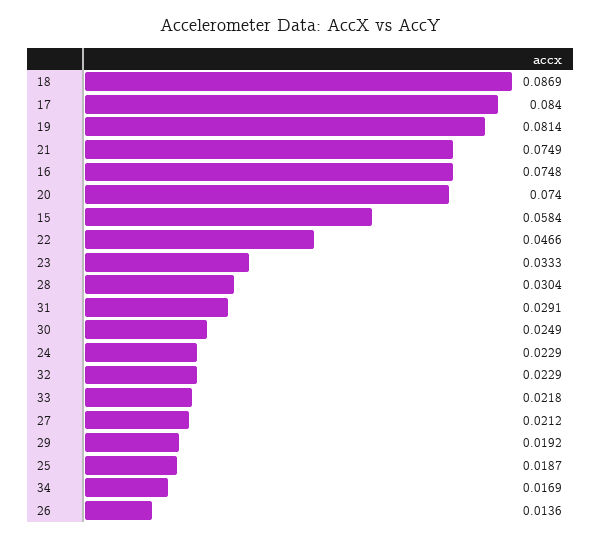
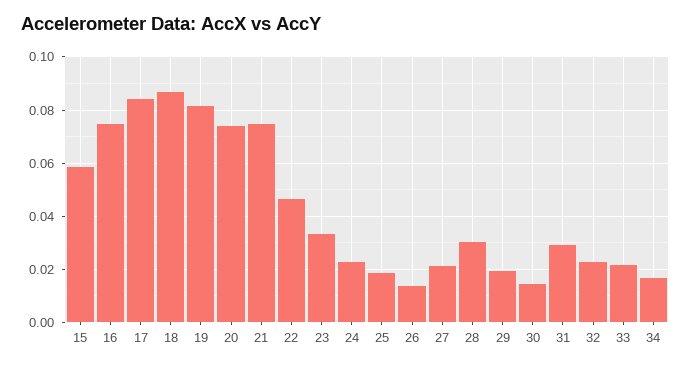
  {
    "18": 0.0869,
    "17": 0.084,
    "19": 0.0814,
    "21": 0.0749,
    "16": 0.0748,
    "20": 0.074,
    "15": 0.0584,
    "22": 0.0466,
    "23": 0.0333,
    "28": 0.0304,
    "31": 0.0291,
-   "30": 0.0249,
+   "30": 0.015,
    "24": 0.0229,
    "32": 0.0229,
    "33": 0.0218,
    "27": 0.0212,
    "29": 0.0192,
    "25": 0.0187,
    "34": 0.0169,
    "26": 0.0136
  }

